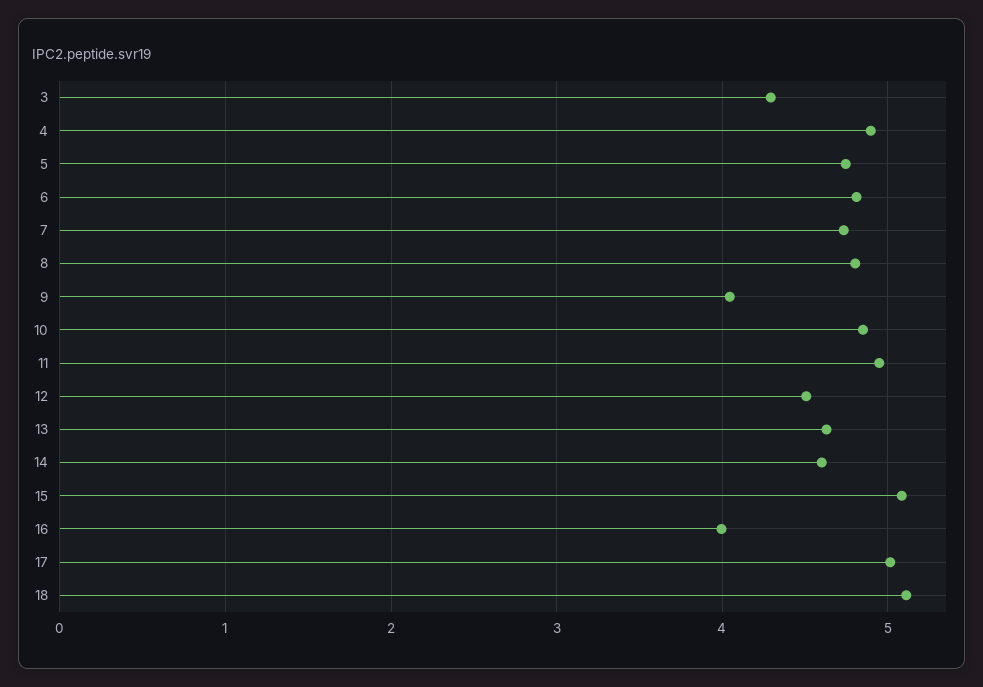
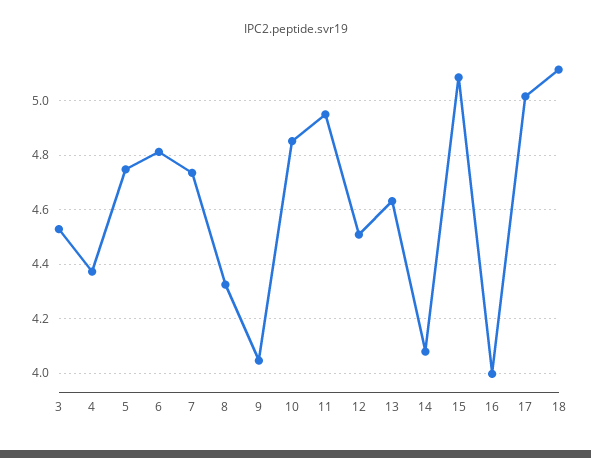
  {
-   "3": 4.3,
+   "3": 4.525,
-   "4": 4.9,
+   "4": 4.375,
    "5": 4.75,
    "6": 4.8,
    "7": 4.725,
-   "8": 4.8,
+   "8": 4.325,
    "9": 4.05,
    "10": 4.85,
    "11": 4.95,
    "12": 4.5,
    "13": 4.625,
-   "14": 4.6,
+   "14": 4.075,
    "15": 5.075,
    "16": 4,
    "17": 5.025,
    "18": 5.125
  }

